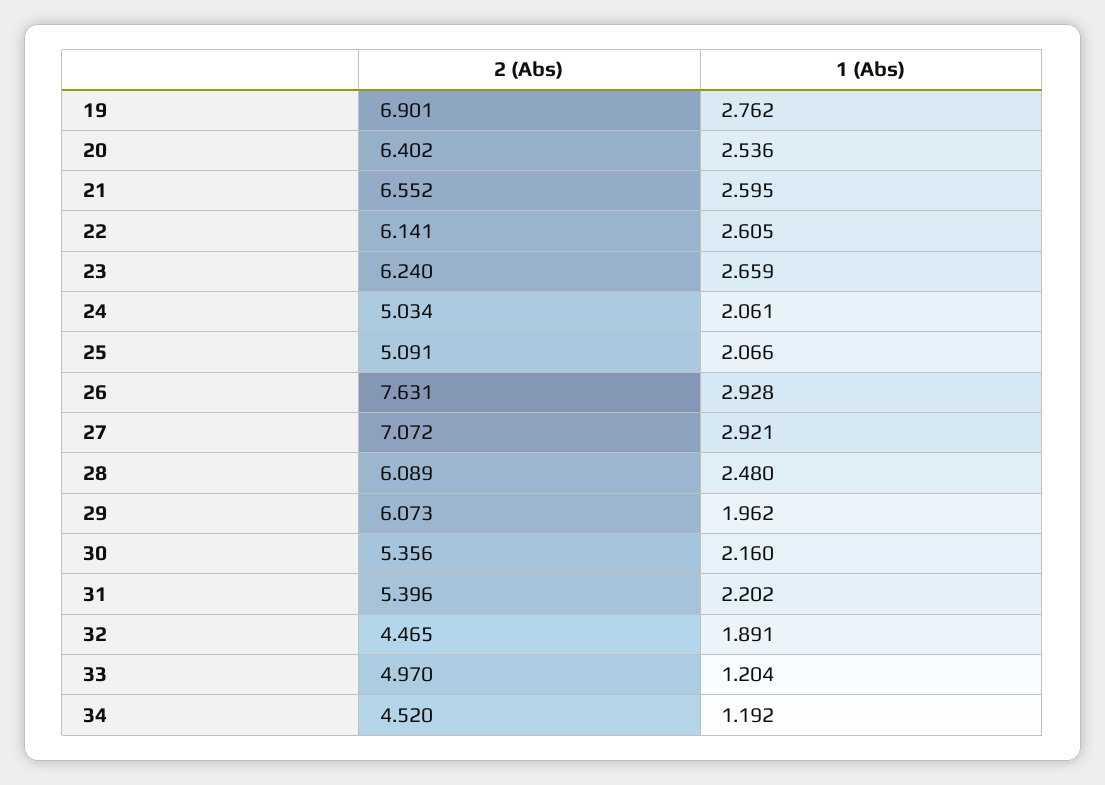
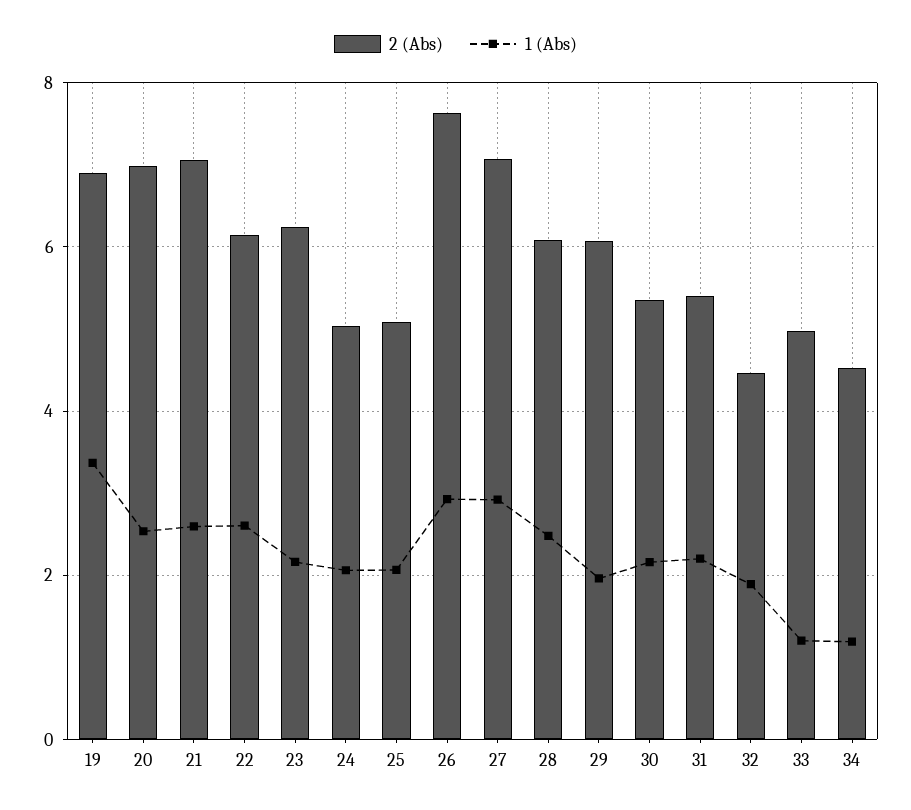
  {
    "2 (Abs)": {
      "19": 6.901,
-     "20": 6.402,
+     "20": 7,
-     "21": 6.552,
+     "21": 7,
      "22": 6.141,
      "23": 6.24,
      "24": 5.034,
      "25": 5.091,
      "26": 7.631,
      "27": 7.072,
      "28": 6.089,
      "29": 6.073,
      "30": 5.356,
      "31": 5.396,
      "32": 4.465,
      "33": 4.97,
      "34": 4.52
    },
    "1 (Abs)": {
-     "19": 2.762,
+     "19": 3.4,
      "20": 2.536,
      "21": 2.595,
      "22": 2.605,
-     "23": 2.659,
+     "23": 2.2,
      "24": 2.061,
      "25": 2.066,
      "26": 2.928,
      "27": 2.921,
      "28": 2.48,
      "29": 1.962,
      "30": 2.16,
      "31": 2.202,
      "32": 1.891,
      "33": 1.204,
      "34": 1.192
    }
  }

